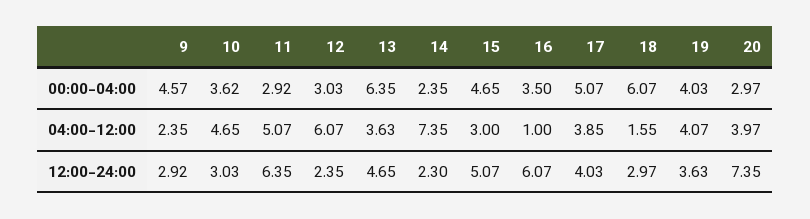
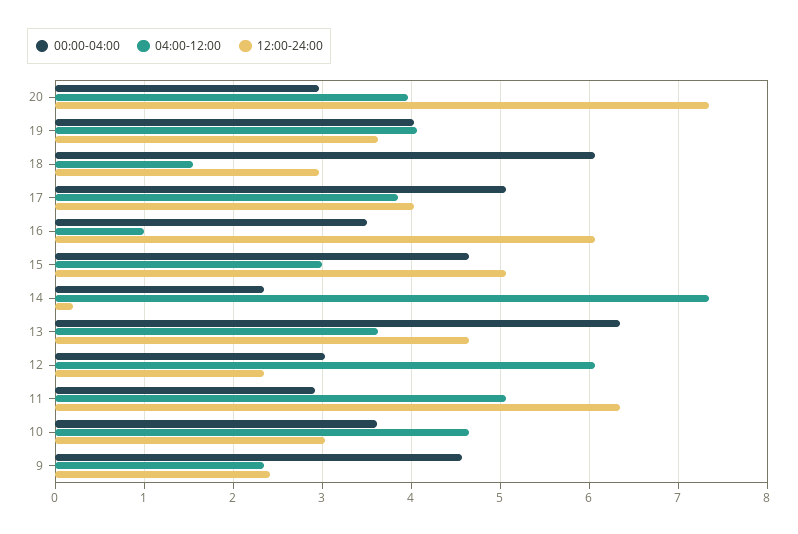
  {
    "00:00-04:00": {
      "9": 4.57,
      "10": 3.62,
      "11": 2.92,
      "12": 3.03,
      "13": 6.35,
      "14": 2.35,
      "15": 4.65,
      "16": 3.5,
      "17": 5.07,
      "18": 6.07,
      "19": 4.03,
      "20": 2.97
    },
    "04:00-12:00": {
      "9": 2.35,
      "10": 4.65,
      "11": 5.07,
      "12": 6.07,
      "13": 3.63,
      "14": 7.35,
      "15": 3,
      "16": 1,
      "17": 3.85,
      "18": 1.55,
      "19": 4.07,
      "20": 3.97
    },
    "12:00-24:00": {
-     "9": 2.92,
+     "9": 2.4,
      "10": 3.03,
      "11": 6.35,
      "12": 2.35,
      "13": 4.65,
-     "14": 2.3,
+     "14": 0.2,
      "15": 5.07,
      "16": 6.07,
      "17": 4.03,
      "18": 2.97,
      "19": 3.63,
      "20": 7.35
    }
  }

